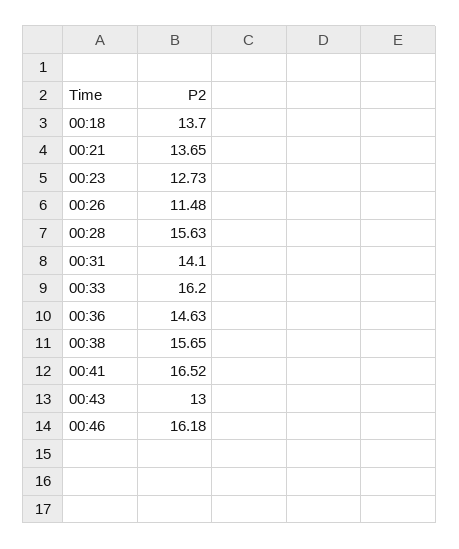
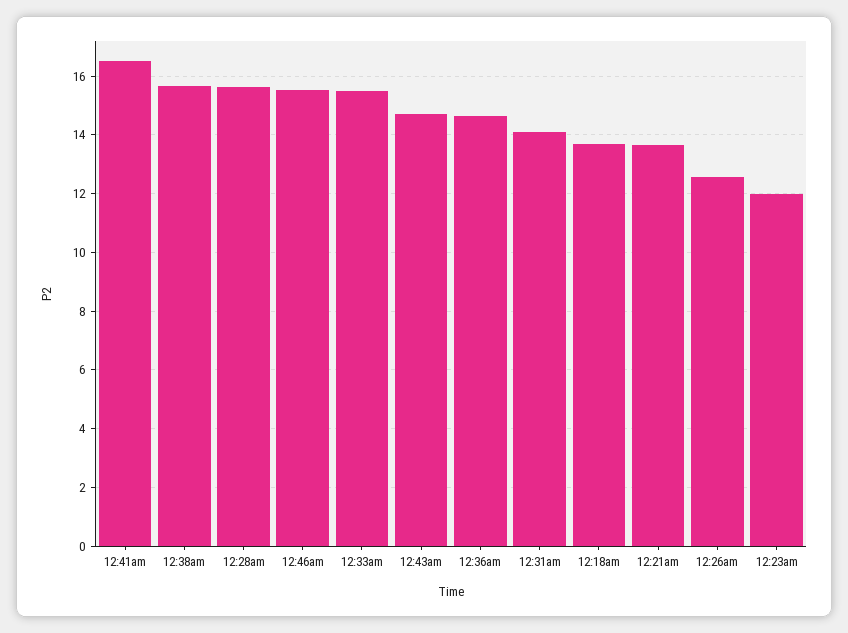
  {
    "00:18": 13.7,
    "00:21": 13.65,
-   "00:23": 12.73,
+   "00:23": 12,
-   "00:26": 11.48,
+   "00:26": 12.5,
    "00:28": 15.63,
    "00:31": 14.1,
-   "00:33": 16.2,
+   "00:33": 15.5,
    "00:36": 14.63,
    "00:38": 15.65,
    "00:41": 16.52,
-   "00:43": 13,
+   "00:43": 14.75,
-   "00:46": 16.18
+   "00:46": 15.5
  }

